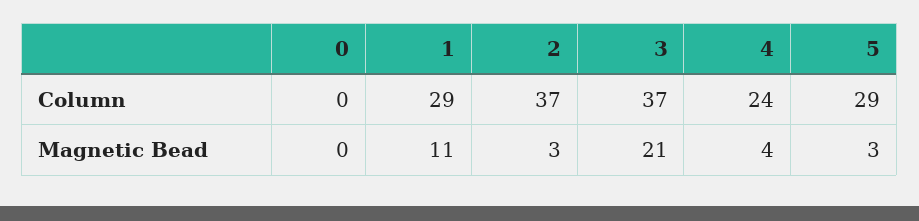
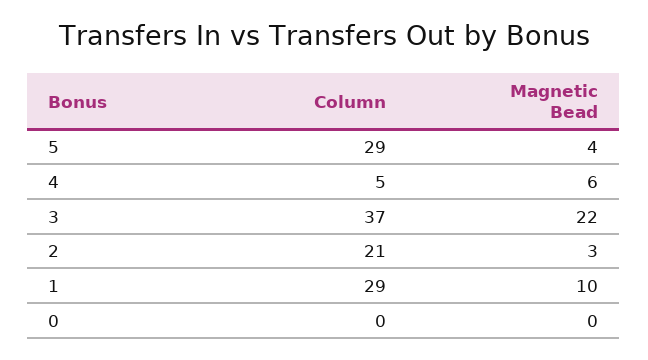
  {
    "0": {
      "Column": 0,
      "Magnetic Bead": 0
    },
    "1": {
      "Column": 29,
-     "Magnetic Bead": 11
+     "Magnetic Bead": 10
    },
    "2": {
-     "Column": 37,
+     "Column": 21,
      "Magnetic Bead": 3
    },
    "3": {
      "Column": 37,
-     "Magnetic Bead": 21
+     "Magnetic Bead": 22
    },
    "4": {
-     "Column": 24,
+     "Column": 5,
-     "Magnetic Bead": 4
+     "Magnetic Bead": 6
    },
    "5": {
      "Column": 29,
-     "Magnetic Bead": 3
+     "Magnetic Bead": 4
    }
  }

